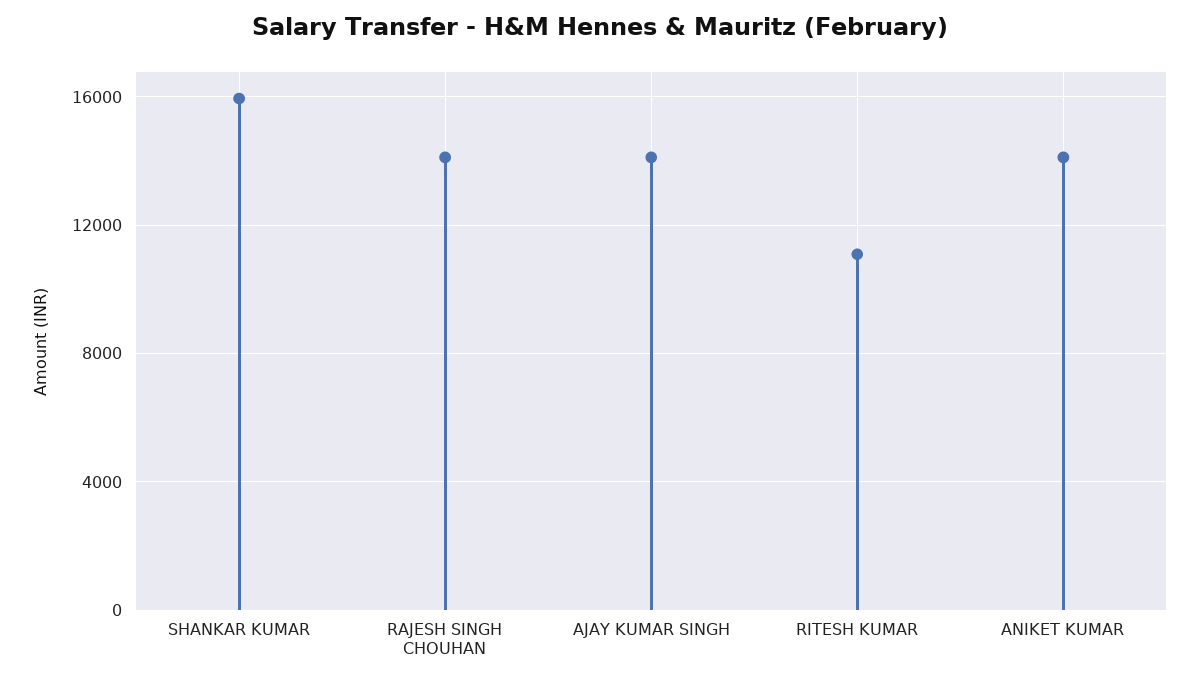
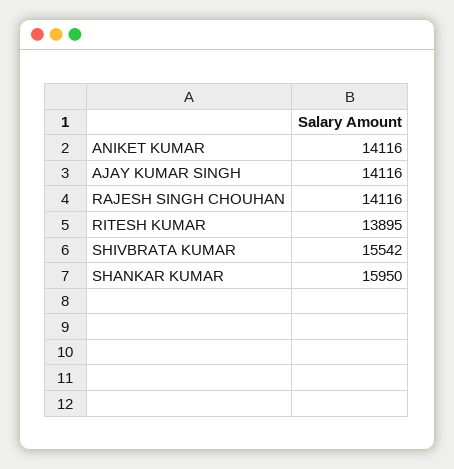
  {
    "SHANKAR KUMAR": 15950,
    "RAJESH SINGH CHOUHAN": 14116,
    "AJAY KUMAR SINGH": 14116,
-   "RITESH KUMAR": 11000,
+   "RITESH KUMAR": 13895,
-   "ANIKET KUMAR": 14116
+   "ANIKET KUMAR": 14116,
+   "SHIVBRATA KUMAR": 15542
  }

